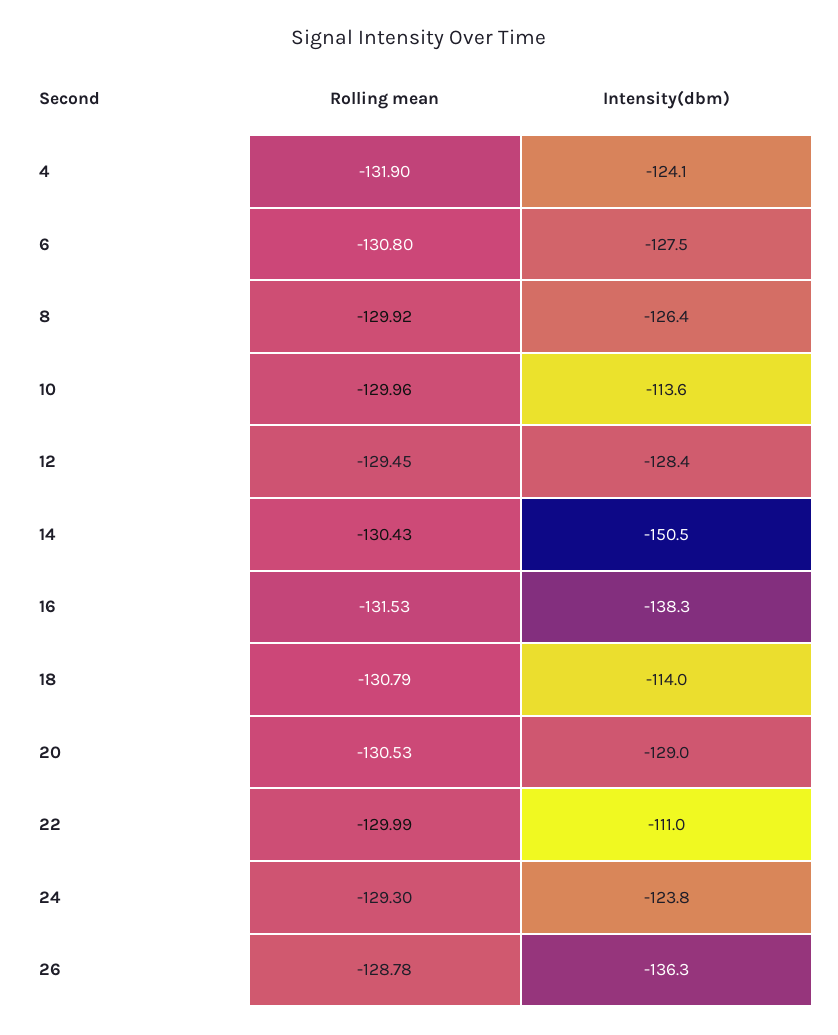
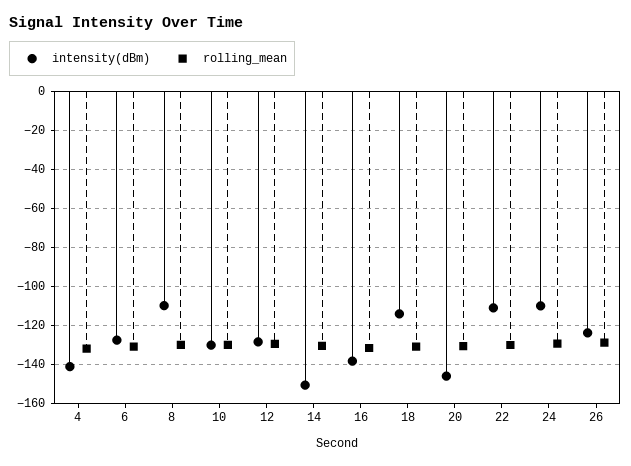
  {
    "Rolling mean": {
      "4": -131.9,
      "6": -130.8,
      "8": -129.92,
      "10": -129.96,
      "12": -129.45,
      "14": -130.43,
      "16": -131.53,
      "18": -130.79,
      "20": -130.53,
      "22": -129.99,
      "24": -129.3,
      "26": -128.78
    },
    "Intensity(dbm)": {
-     "4": -124.1,
+     "4": -140,
      "6": -127.5,
-     "8": -126.4,
+     "8": -110,
-     "10": -113.6,
+     "10": -130,
      "12": -128.4,
      "14": -150.5,
      "16": -138.3,
      "18": -114,
-     "20": -129,
+     "20": -145,
      "22": -111,
-     "24": -123.8,
+     "24": -110,
-     "26": -136.3
+     "26": -125
    }
  }

